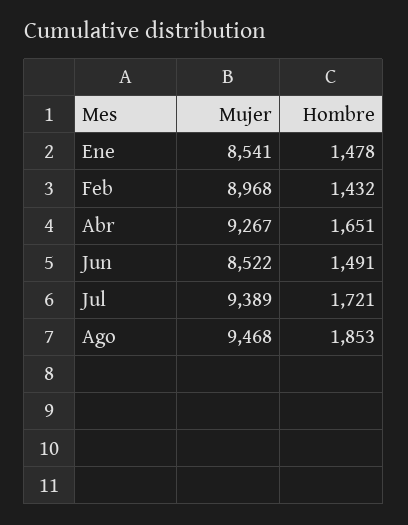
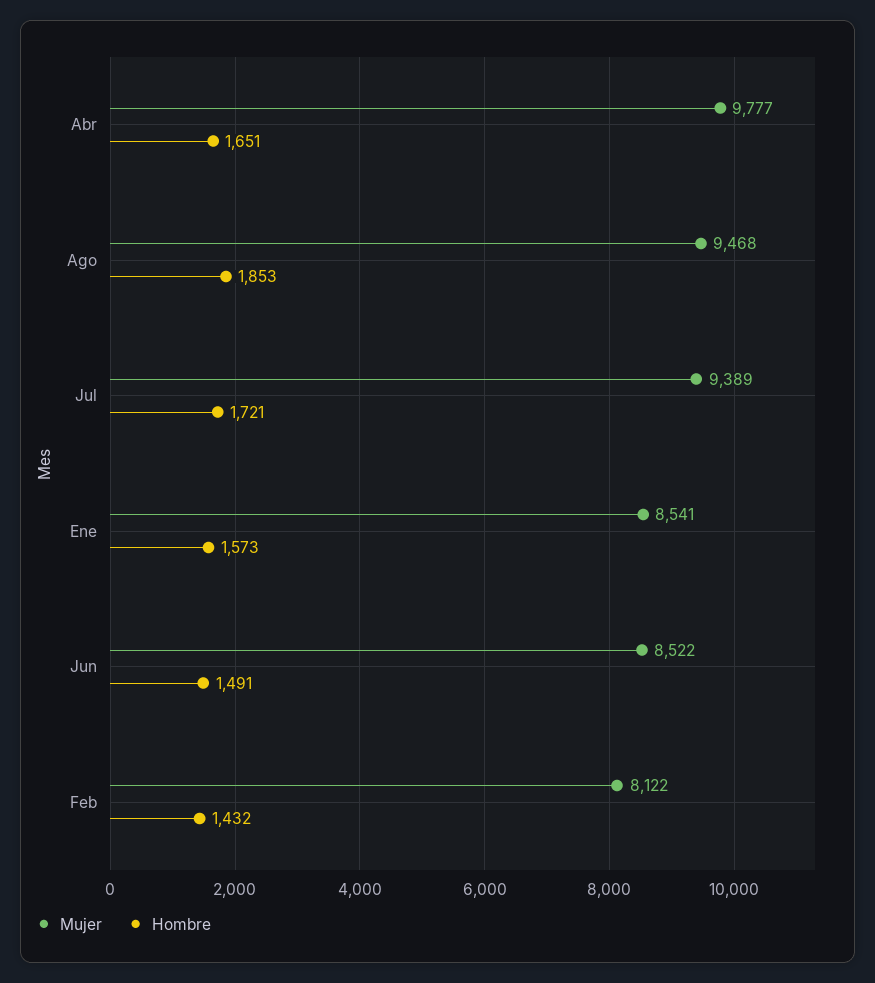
  {
    "Mujer": {
      "Ene": 8541,
-     "Feb": 8968,
+     "Feb": 8122,
-     "Abr": 9267,
+     "Abr": 9777,
      "Jun": 8522,
      "Jul": 9389,
      "Ago": 9468
    },
    "Hombre": {
-     "Ene": 1478,
+     "Ene": 1573,
      "Feb": 1432,
      "Abr": 1651,
      "Jun": 1491,
      "Jul": 1721,
      "Ago": 1853
    }
  }

